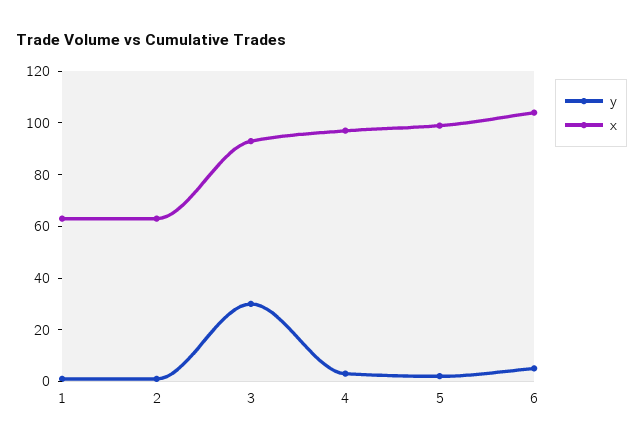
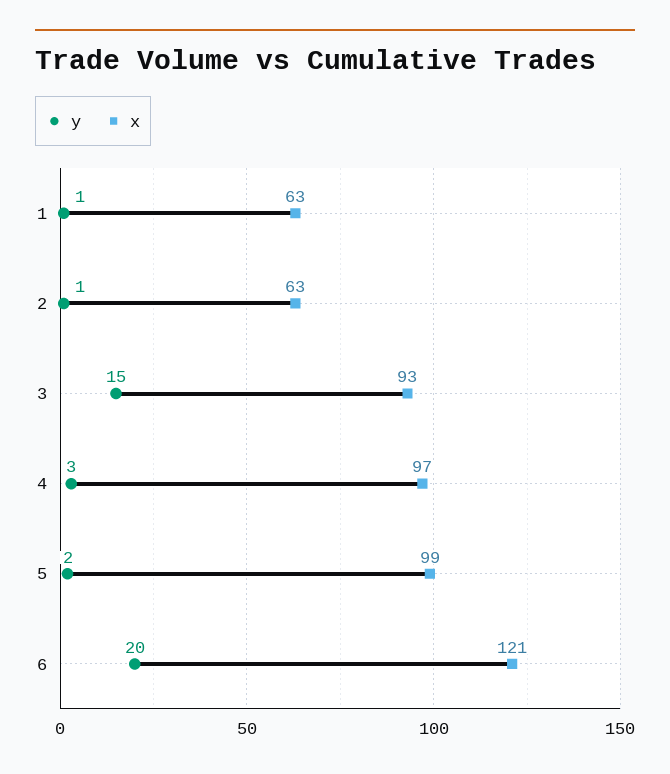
  {
    "y": {
      "1": 1,
      "2": 1,
-     "3": 30,
+     "3": 15,
      "4": 3,
      "5": 2,
-     "6": 5
+     "6": 20
    },
    "x": {
      "1": 63,
      "2": 63,
      "3": 93,
      "4": 97,
      "5": 99,
-     "6": 105
+     "6": 121
    }
  }

